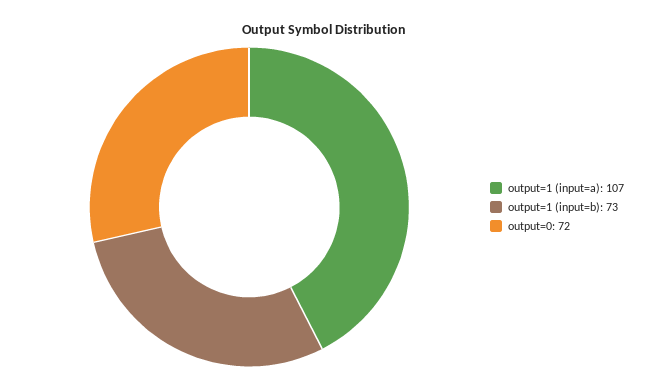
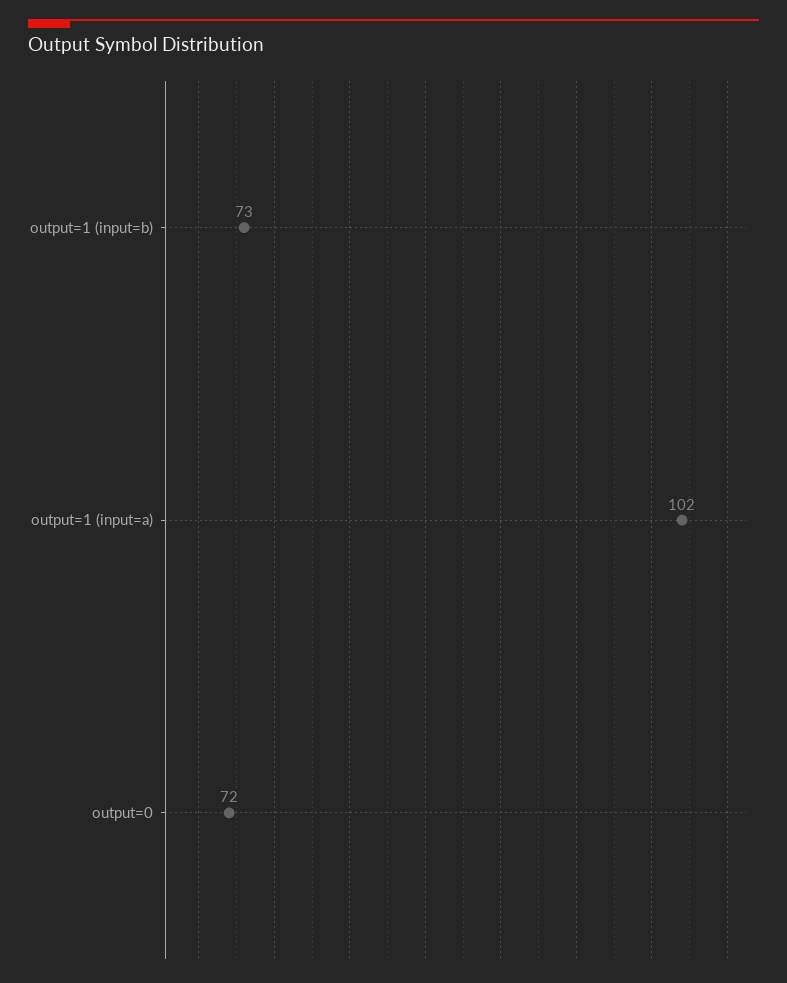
  {
-   "output=1 (input=a)": 107,
+   "output=1 (input=a)": 102,
    "output=1 (input=b)": 73,
    "output=0": 72
  }

